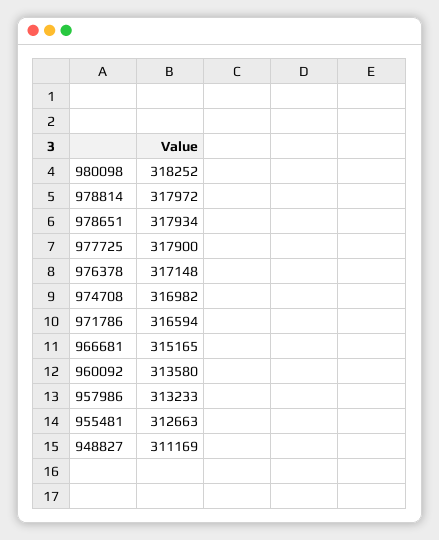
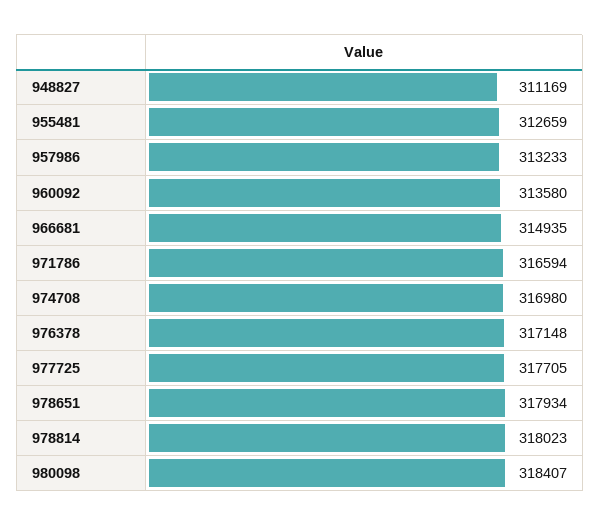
  {
-   "980098": 318252,
+   "980098": 318407,
-   "978814": 317972,
+   "978814": 318023,
    "978651": 317934,
-   "977725": 317900,
+   "977725": 317705,
    "976378": 317148,
-   "974708": 316982,
+   "974708": 316980,
    "971786": 316594,
-   "966681": 315165,
+   "966681": 314935,
    "960092": 313580,
    "957986": 313233,
-   "955481": 312663,
+   "955481": 312659,
    "948827": 311169
  }

